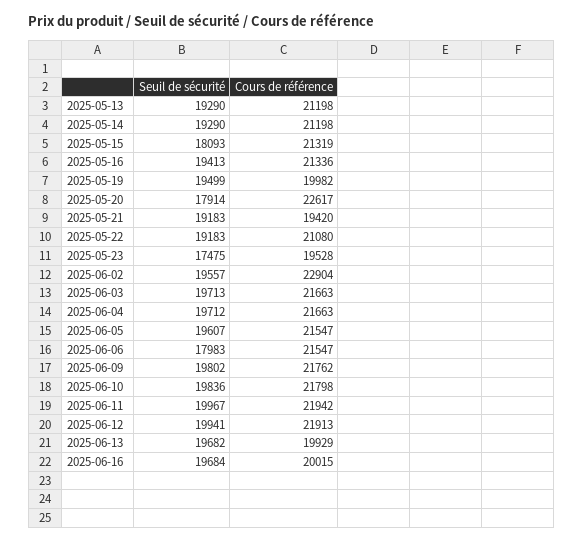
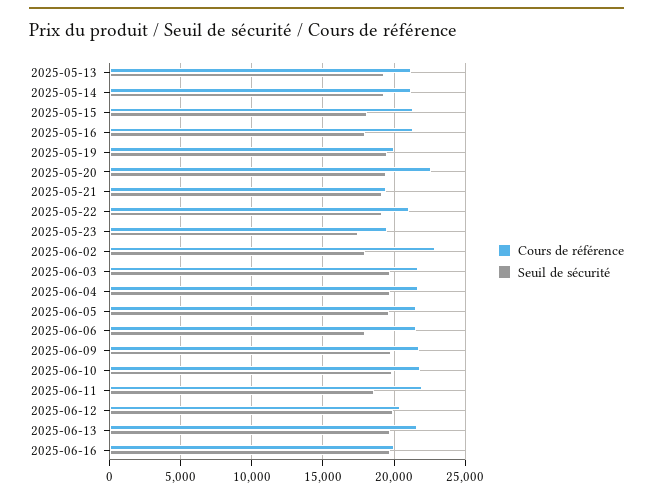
  {
    "Seuil de sécurité": {
      "2025-05-13": 19290,
      "2025-05-14": 19290,
      "2025-05-15": 18093,
-     "2025-05-16": 19413,
+     "2025-05-16": 18000,
      "2025-05-19": 19499,
-     "2025-05-20": 17914,
+     "2025-05-20": 19500,
      "2025-05-21": 19183,
      "2025-05-22": 19183,
      "2025-05-23": 17475,
-     "2025-06-02": 19557,
+     "2025-06-02": 18000,
      "2025-06-03": 19713,
      "2025-06-04": 19712,
      "2025-06-05": 19607,
      "2025-06-06": 17983,
      "2025-06-09": 19802,
      "2025-06-10": 19836,
-     "2025-06-11": 19967,
+     "2025-06-11": 18500,
      "2025-06-12": 19941,
      "2025-06-13": 19682,
      "2025-06-16": 19684
    },
    "Cours de référence": {
      "2025-05-13": 21198,
      "2025-05-14": 21198,
      "2025-05-15": 21319,
      "2025-05-16": 21336,
      "2025-05-19": 19982,
      "2025-05-20": 22617,
      "2025-05-21": 19420,
      "2025-05-22": 21080,
      "2025-05-23": 19528,
      "2025-06-02": 22904,
      "2025-06-03": 21663,
      "2025-06-04": 21663,
      "2025-06-05": 21547,
      "2025-06-06": 21547,
      "2025-06-09": 21762,
      "2025-06-10": 21798,
      "2025-06-11": 21942,
-     "2025-06-12": 21913,
+     "2025-06-12": 20500,
-     "2025-06-13": 19929,
+     "2025-06-13": 21500,
      "2025-06-16": 20015
    }
  }

